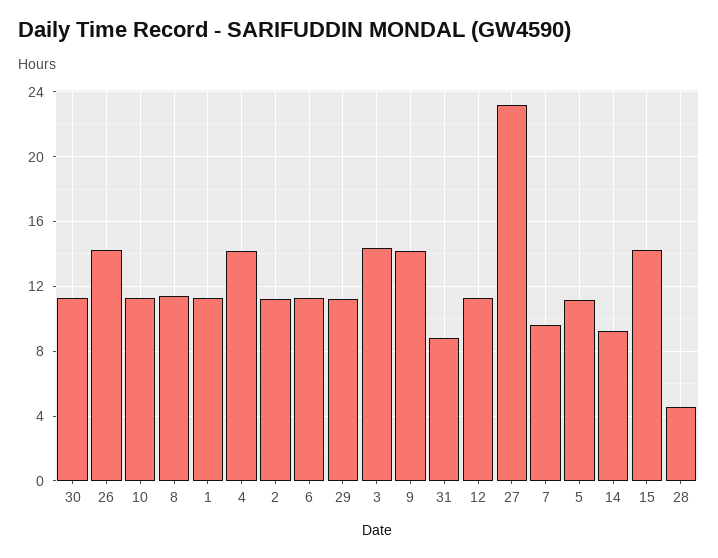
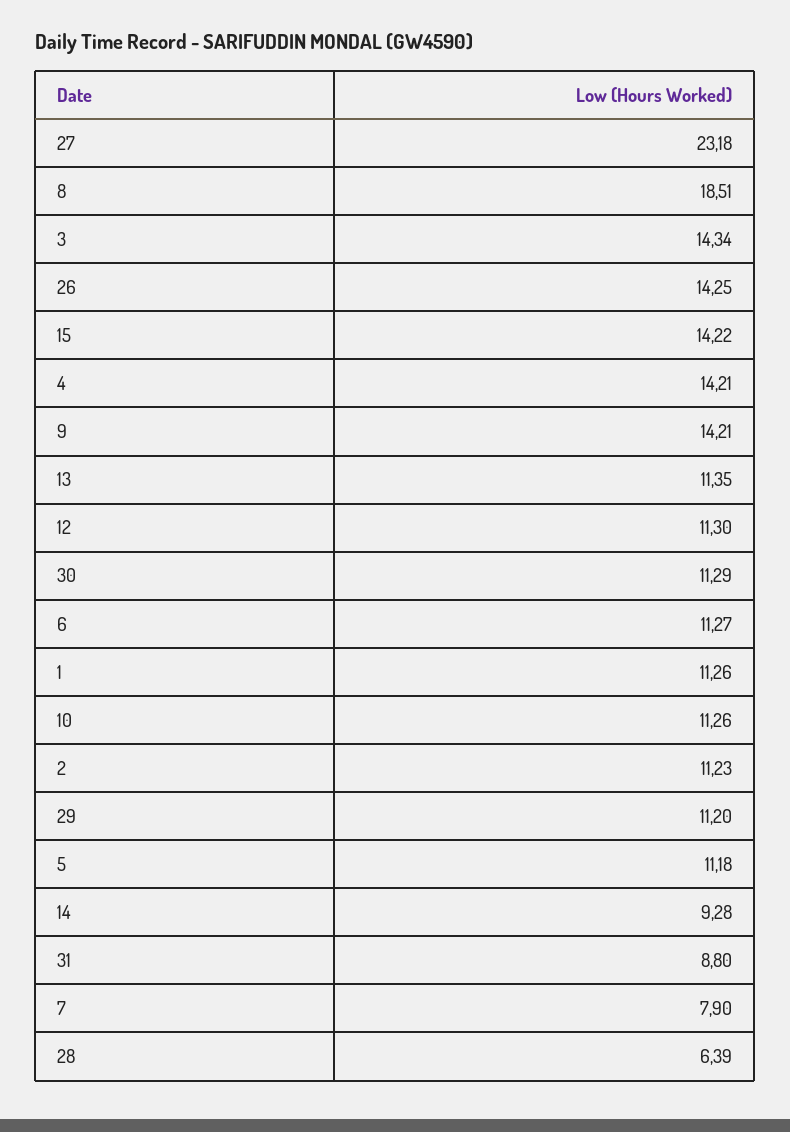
  {
    "30": 11.29,
    "26": 14.25,
    "10": 11.26,
-   "8": 11.5,
+   "8": 18.51,
    "1": 11.26,
    "4": 14.21,
    "2": 11.23,
    "6": 11.27,
    "29": 11.2,
    "3": 14.34,
    "9": 14.21,
    "31": 8.8,
    "12": 11.3,
    "27": 23.18,
-   "7": 9.5,
+   "7": 7.9,
    "5": 11.18,
    "14": 9.28,
    "15": 14.22,
-   "28": 4.5
+   "28": 6.39,
+   "13": 11.35
  }

